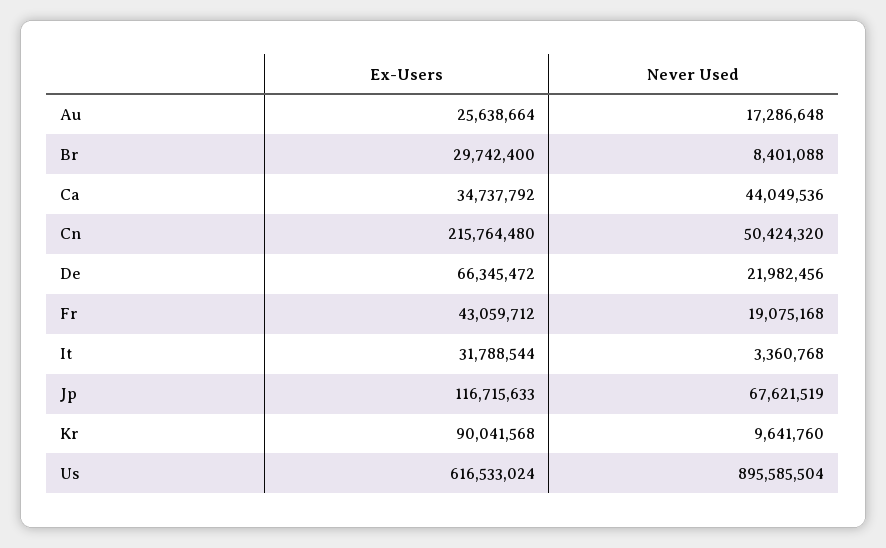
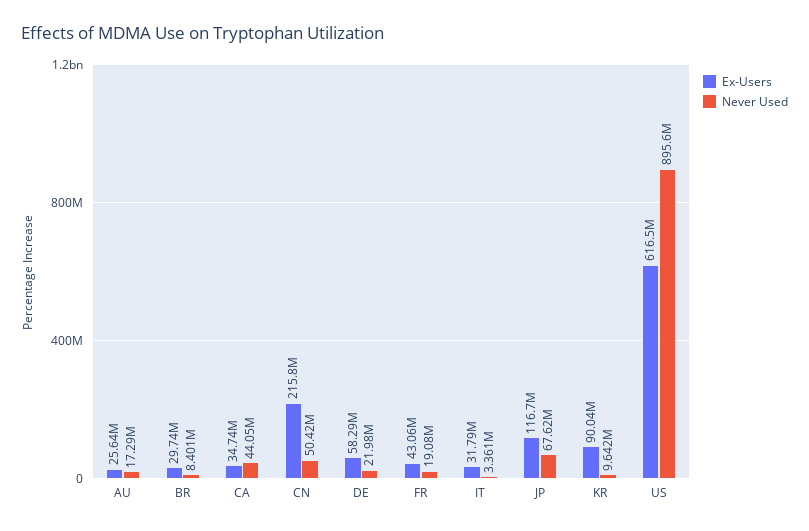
  {
    "Ex-Users": {
      "Au": 25638664,
      "Br": 29742400,
      "Ca": 34737792,
      "Cn": 215764480,
-     "De": 66345472,
+     "De": 58290000,
      "Fr": 43059712,
      "It": 31788544,
      "Jp": 116715633,
      "Kr": 90041568,
      "Us": 616533024
    },
    "Never Used": {
      "Au": 17286648,
      "Br": 8401088,
      "Ca": 44049536,
      "Cn": 50424320,
      "De": 21982456,
      "Fr": 19075168,
      "It": 3360768,
      "Jp": 67621519,
      "Kr": 9641760,
      "Us": 895585504
    }
  }

